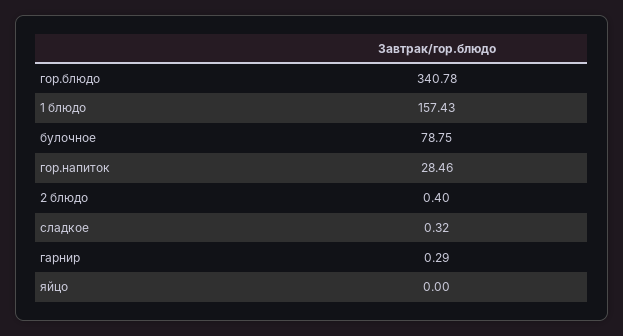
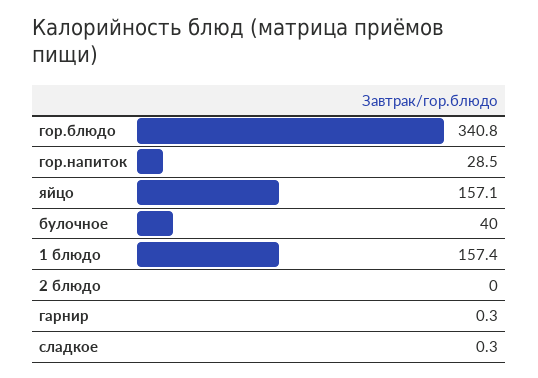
  {
    "гор.блюдо": 340.78,
    "1 блюдо": 157.43,
-   "булочное": 78.75,
+   "булочное": 40,
    "гор.напиток": 28.46,
-   "2 блюдо": 0.4,
+   "2 блюдо": 0,
    "сладкое": 0.32,
    "гарнир": 0.29,
-   "яйцо": 0
+   "яйцо": 157.1
  }

